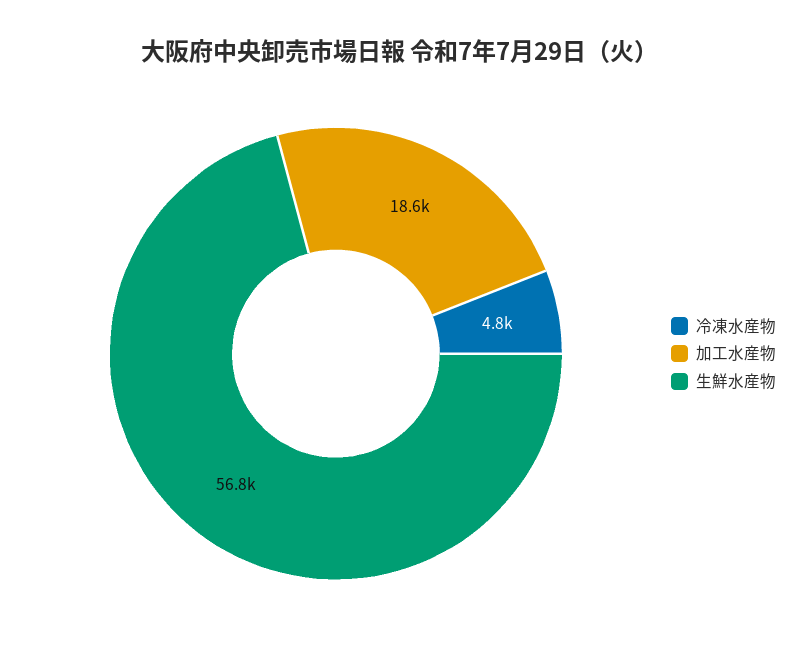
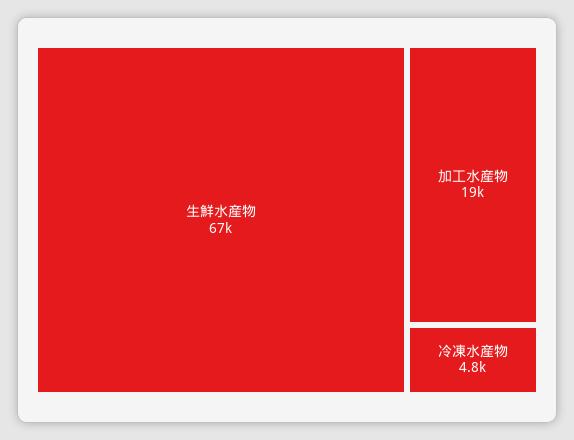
  {
    "冷凍水産物": 4800,
    "加工水産物": 18600,
-   "生鮮水産物": 56800
+   "生鮮水産物": 67000
  }

